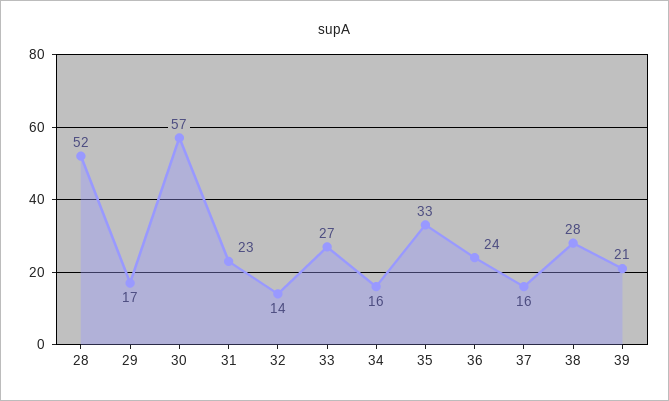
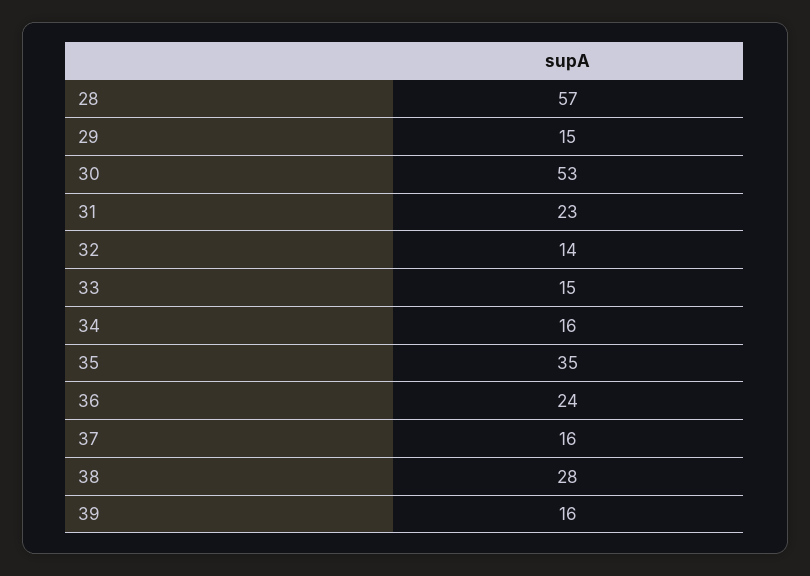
  {
-   "28": 52,
+   "28": 57,
-   "29": 17,
+   "29": 15,
-   "30": 57,
+   "30": 53,
    "31": 23,
    "32": 14,
-   "33": 27,
+   "33": 15,
    "34": 16,
-   "35": 33,
+   "35": 35,
    "36": 24,
    "37": 16,
    "38": 28,
-   "39": 21
+   "39": 16
  }

